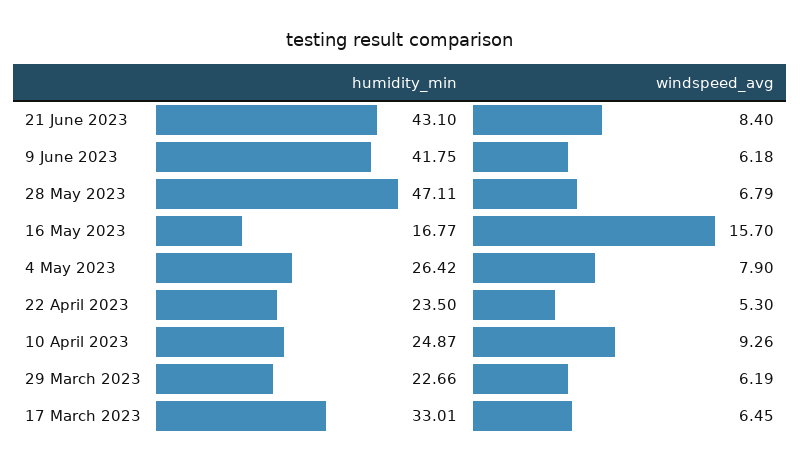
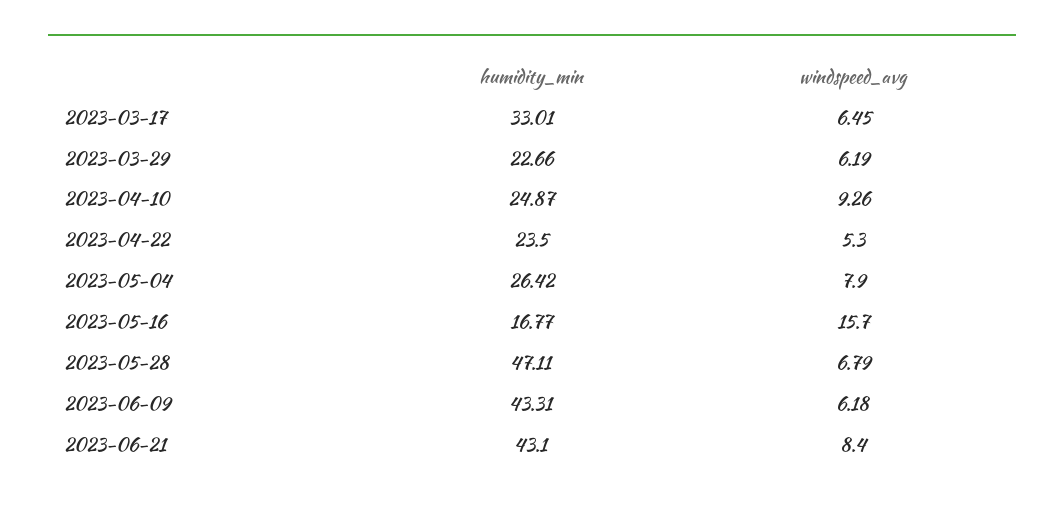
  {
    "humidity_min": {
      "21 June 2023": 43.1,
-     "9 June 2023": 41.75,
+     "9 June 2023": 43.31,
      "28 May 2023": 47.11,
      "16 May 2023": 16.77,
      "4 May 2023": 26.42,
      "22 April 2023": 23.5,
      "10 April 2023": 24.87,
      "29 March 2023": 22.66,
      "17 March 2023": 33.01
    },
    "windspeed_avg": {
      "21 June 2023": 8.4,
      "9 June 2023": 6.18,
      "28 May 2023": 6.79,
      "16 May 2023": 15.7,
      "4 May 2023": 7.9,
      "22 April 2023": 5.3,
      "10 April 2023": 9.26,
      "29 March 2023": 6.19,
      "17 March 2023": 6.45
    }
  }

